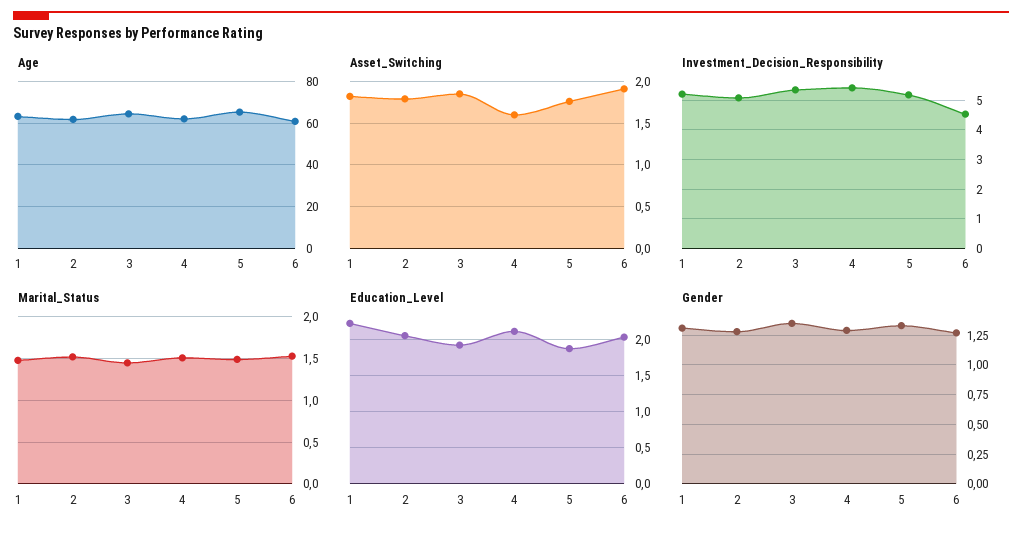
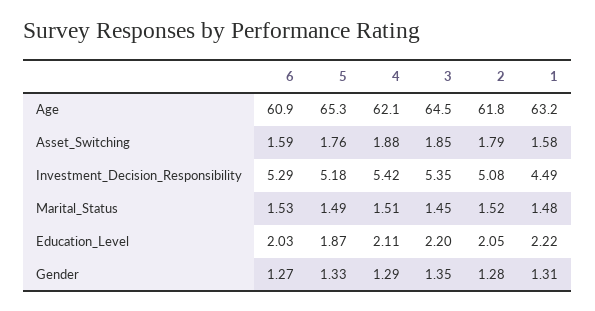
  {
    "Age": {
      "1": 63.2,
      "2": 61.8,
      "3": 64.5,
      "4": 62.1,
      "5": 65.3,
      "6": 60.9
    },
    "Asset_Switching": {
-     "1": 1.8,
+     "1": 1.58,
      "2": 1.79,
      "3": 1.85,
-     "4": 1.6,
+     "4": 1.88,
      "5": 1.76,
-     "6": 1.9
+     "6": 1.59
    },
    "Investment_Decision_Responsibility": {
-     "1": 5.25,
+     "1": 4.49,
      "2": 5.08,
      "3": 5.35,
      "4": 5.42,
      "5": 5.18,
-     "6": 4.5
+     "6": 5.29
    },
    "Marital_Status": {
      "1": 1.48,
      "2": 1.52,
      "3": 1.45,
      "4": 1.51,
      "5": 1.49,
      "6": 1.53
    },
    "Education_Level": {
      "1": 2.22,
      "2": 2.05,
-     "3": 1.9,
+     "3": 2.2,
      "4": 2.11,
      "5": 1.87,
      "6": 2.03
    },
    "Gender": {
      "1": 1.31,
      "2": 1.28,
      "3": 1.35,
      "4": 1.29,
      "5": 1.33,
      "6": 1.27
    }
  }

